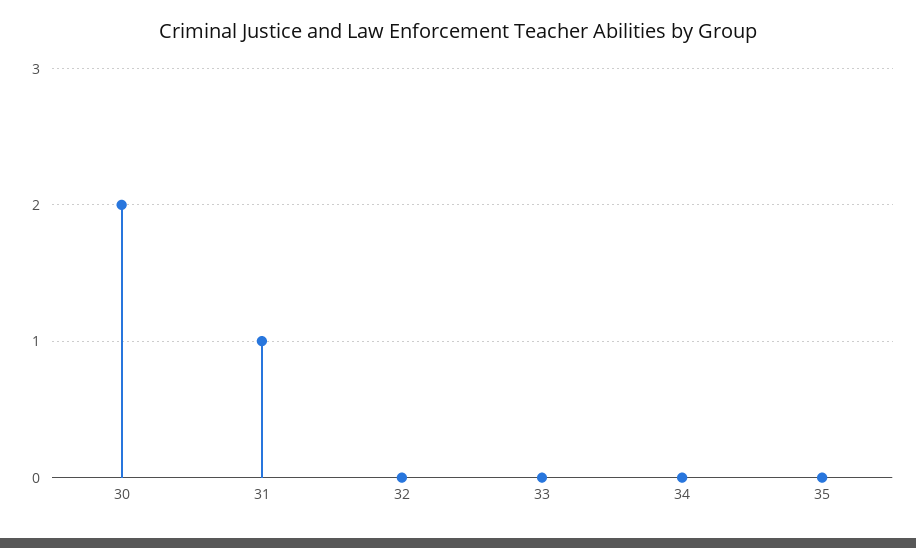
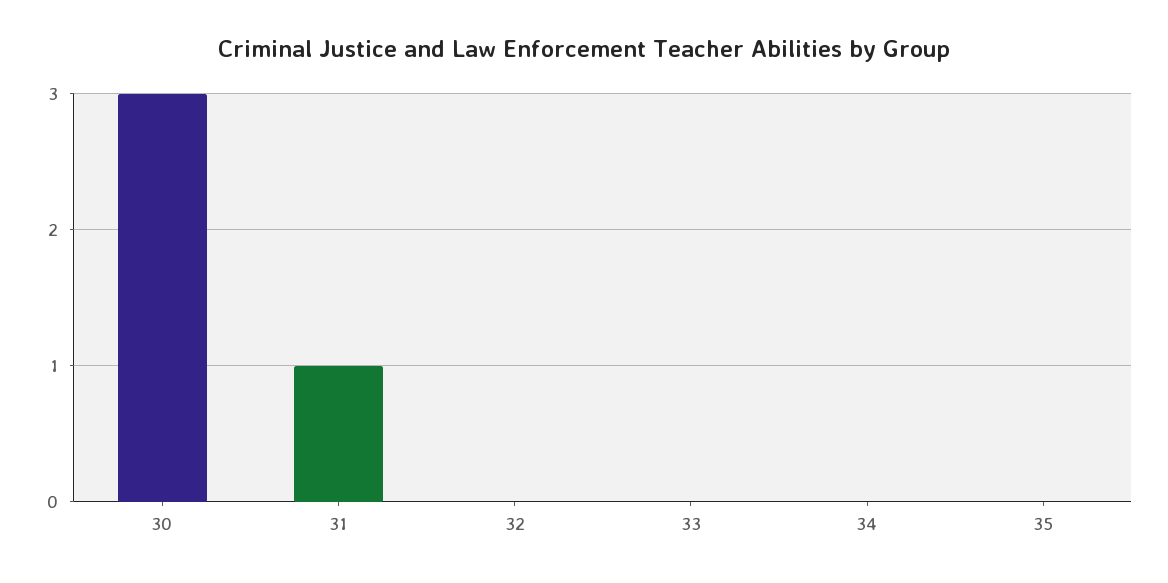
  {
-   "30": 2,
+   "30": 3,
    "31": 1,
    "32": 0,
    "33": 0,
    "34": 0,
    "35": 0
  }

